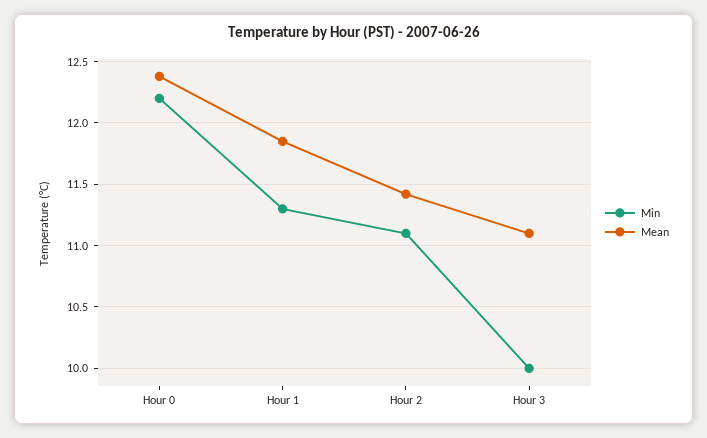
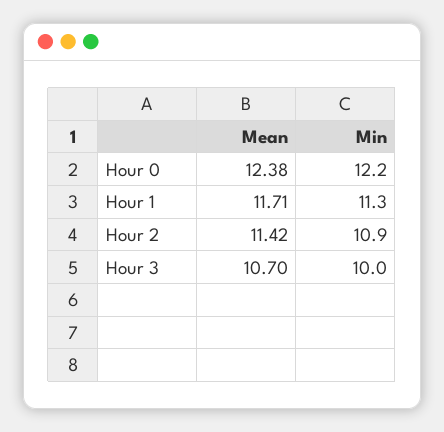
  {
    "Min": {
      "Hour 0": 12.2,
      "Hour 1": 11.3,
-     "Hour 2": 11.1,
+     "Hour 2": 10.9,
      "Hour 3": 10
    },
    "Mean": {
      "Hour 0": 12.38,
-     "Hour 1": 11.85,
+     "Hour 1": 11.71,
      "Hour 2": 11.42,
-     "Hour 3": 11.1
+     "Hour 3": 10.7
    }
  }

